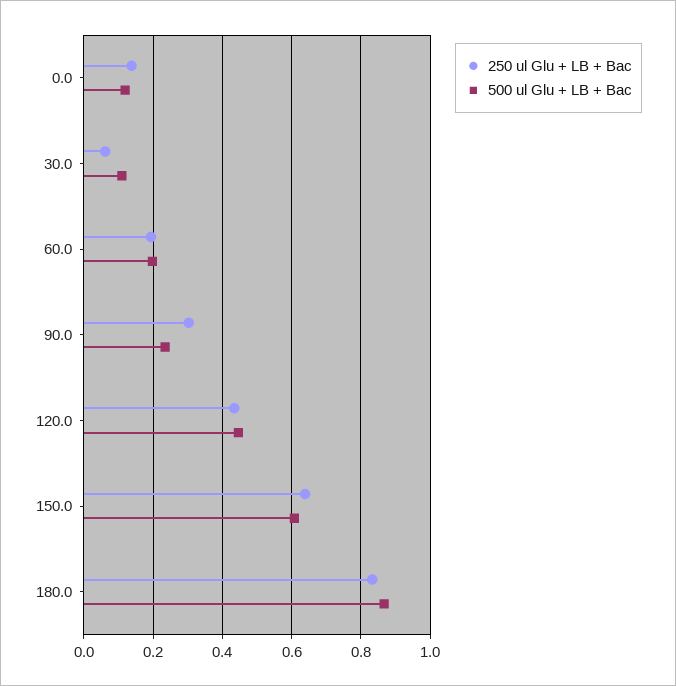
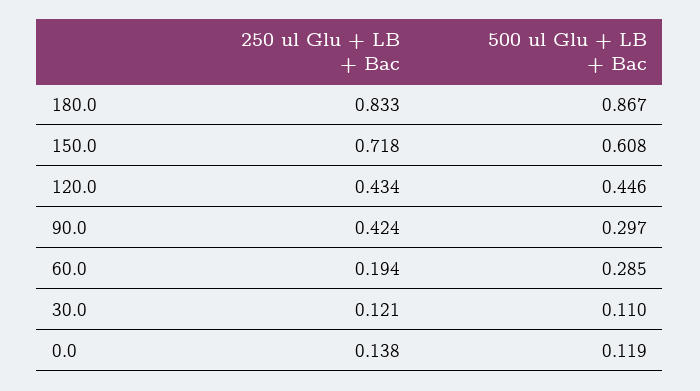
  {
    "250 ul Glu + LB + Bac": {
      "0.0": 0.138,
-     "30.0": 0.06,
+     "30.0": 0.121,
      "60.0": 0.194,
-     "90.0": 0.3,
+     "90.0": 0.424,
      "120.0": 0.434,
-     "150.0": 0.64,
+     "150.0": 0.718,
      "180.0": 0.833
    },
    "500 ul Glu + LB + Bac": {
      "0.0": 0.119,
      "30.0": 0.11,
-     "60.0": 0.2,
+     "60.0": 0.285,
-     "90.0": 0.24,
+     "90.0": 0.297,
      "120.0": 0.446,
      "150.0": 0.608,
      "180.0": 0.867
    }
  }

